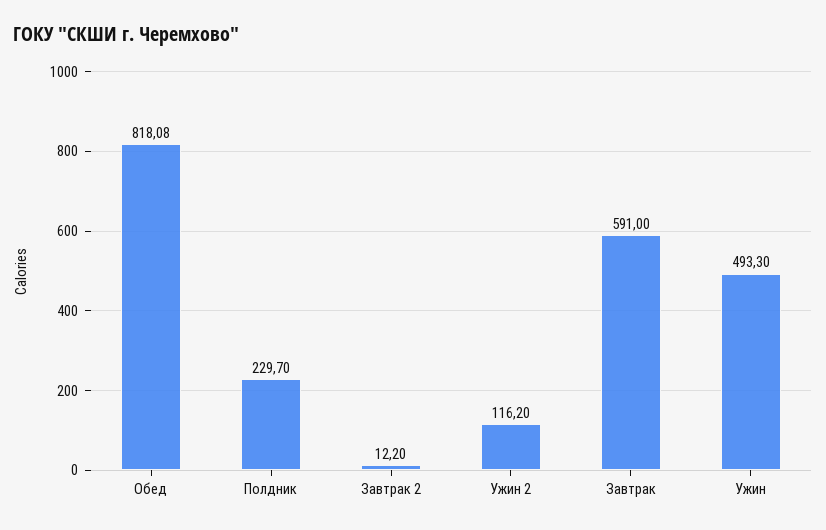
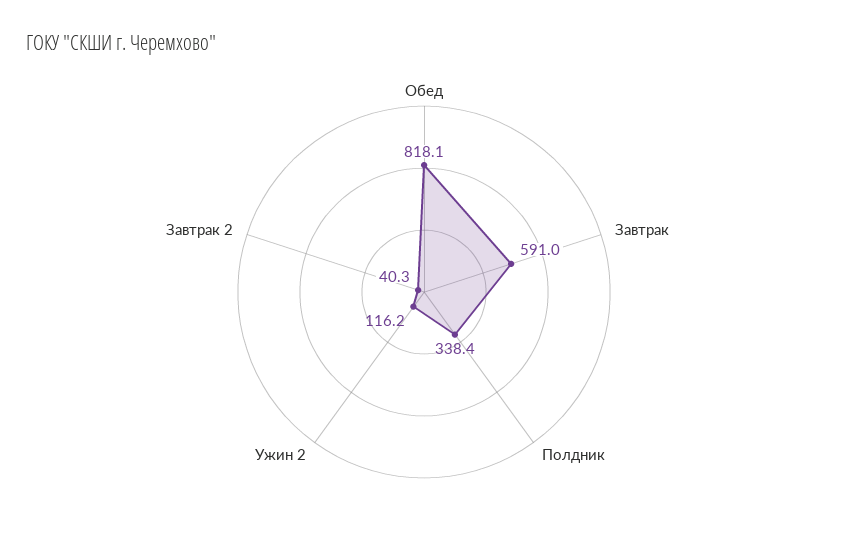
  {
    "Обед": 818.08,
-   "Полдник": 229.7,
+   "Полдник": 338.4,
-   "Завтрак 2": 12.2,
+   "Завтрак 2": 40.3,
    "Ужин 2": 116.2,
-   "Завтрак": 591,
+   "Завтрак": 591
-   "Ужин": 493.3
  }

